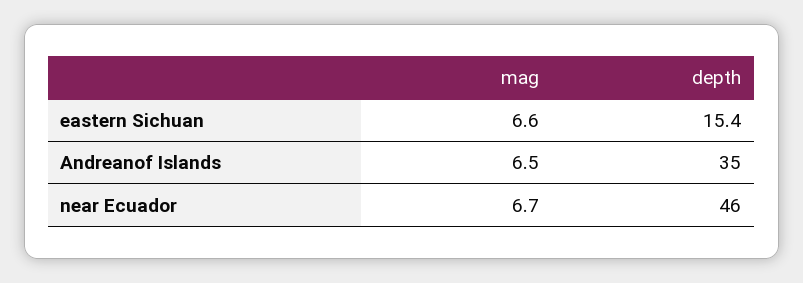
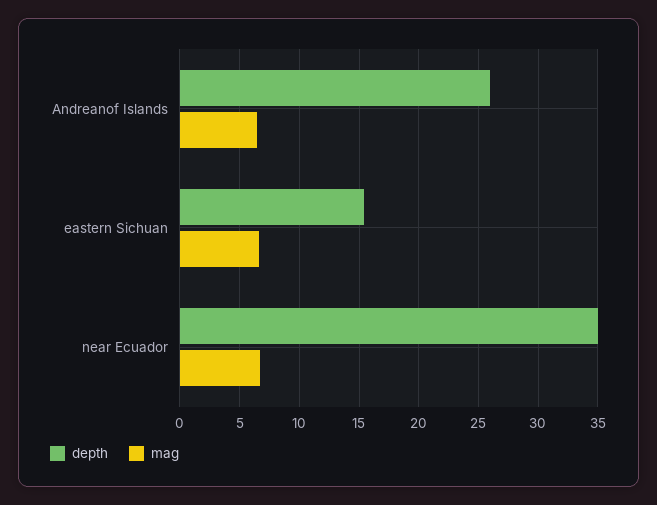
  {
    "mag": {
      "eastern Sichuan": 6.6,
      "Andreanof Islands": 6.5,
      "near Ecuador": 6.7
    },
    "depth": {
      "eastern Sichuan": 15.4,
-     "Andreanof Islands": 35,
+     "Andreanof Islands": 26,
-     "near Ecuador": 46
+     "near Ecuador": 35
    }
  }

